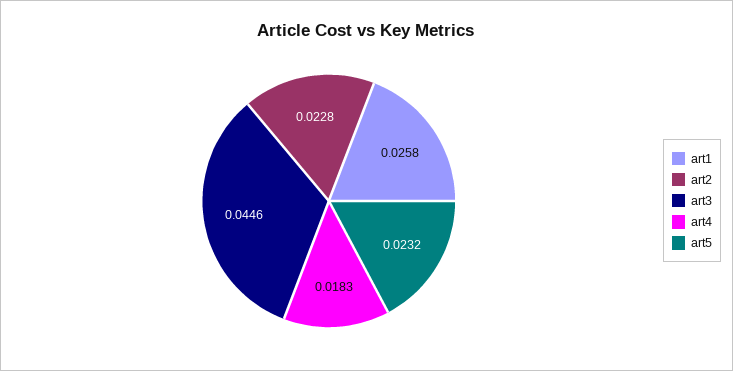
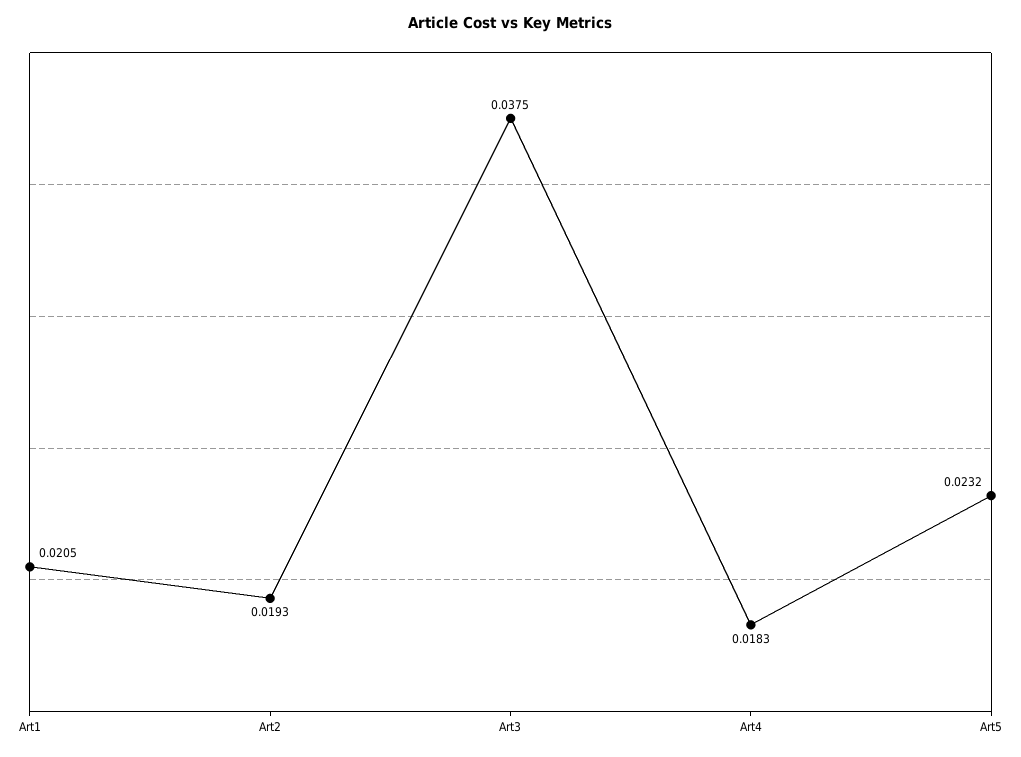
  {
-   "art1": 0.0258,
+   "art1": 0.0205,
-   "art2": 0.0228,
+   "art2": 0.0193,
-   "art3": 0.0446,
+   "art3": 0.0375,
    "art4": 0.0183,
    "art5": 0.0232
  }

